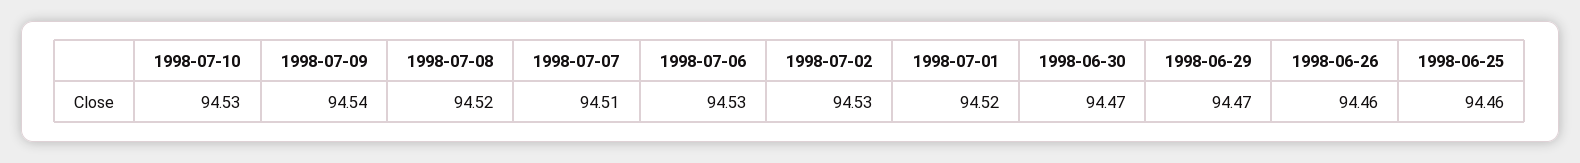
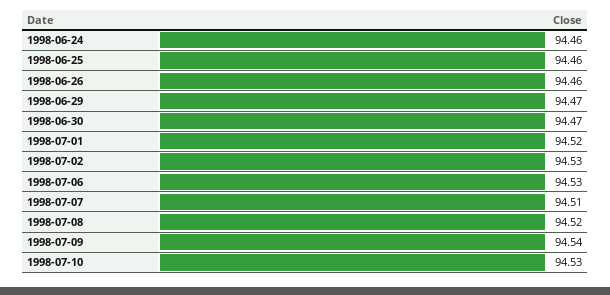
  {
    "1998-07-10": 94.53,
    "1998-07-09": 94.54,
    "1998-07-08": 94.52,
    "1998-07-07": 94.51,
    "1998-07-06": 94.53,
    "1998-07-02": 94.53,
    "1998-07-01": 94.52,
    "1998-06-30": 94.47,
    "1998-06-29": 94.47,
    "1998-06-26": 94.46,
-   "1998-06-25": 94.46
+   "1998-06-25": 94.46,
+   "1998-06-24": 94.46
  }

